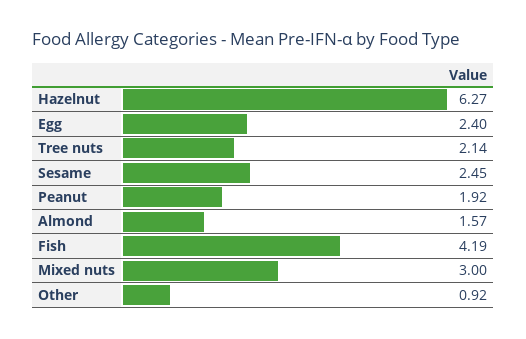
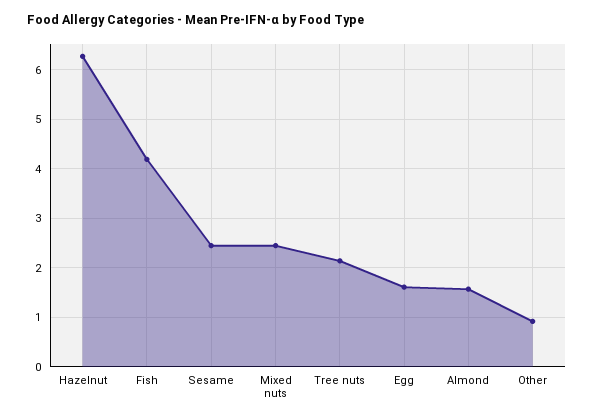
  {
    "Hazelnut": 6.27,
-   "Egg": 2.4,
+   "Egg": 1.6,
    "Tree nuts": 2.14,
    "Sesame": 2.45,
-   "Peanut": 1.92,
    "Almond": 1.57,
    "Fish": 4.19,
-   "Mixed nuts": 3,
+   "Mixed nuts": 2.4,
    "Other": 0.92
  }

